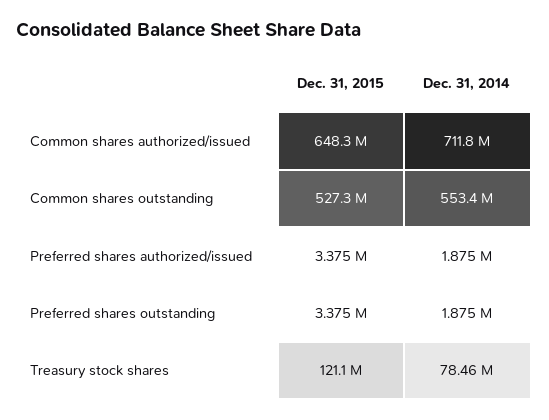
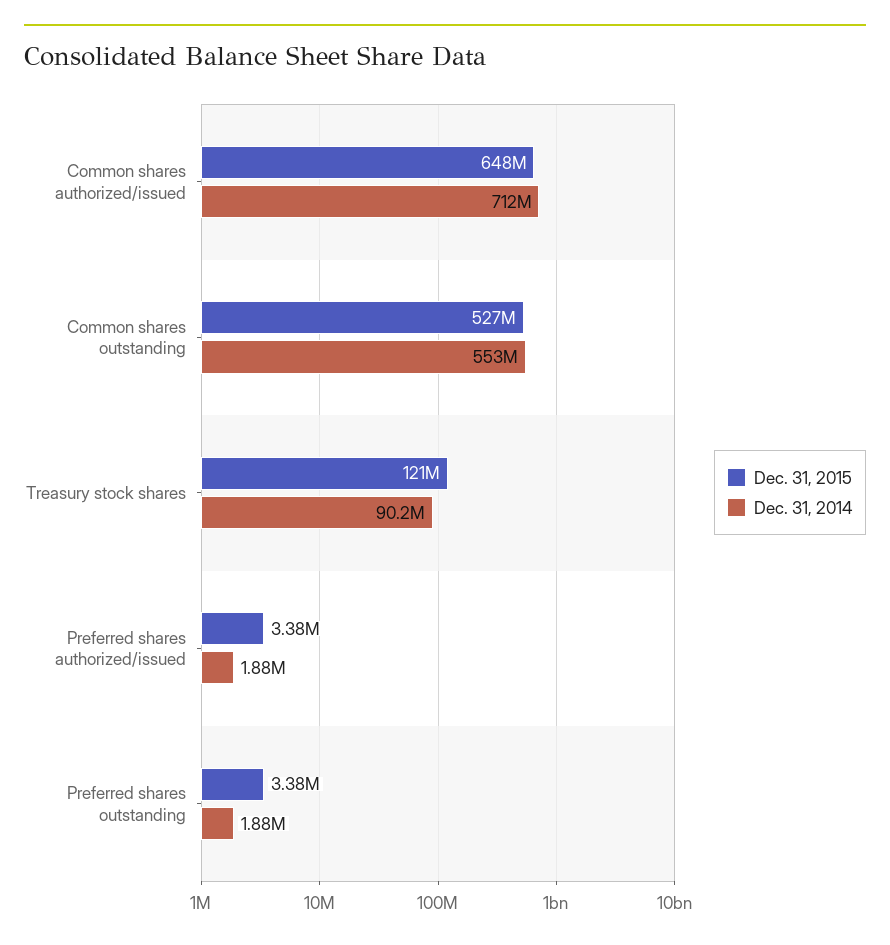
  {
    "Dec. 31, 2015": {
      "Common shares authorized/issued": 648300000,
      "Common shares outstanding": 527300000,
      "Preferred shares authorized/issued": 3375000,
      "Preferred shares outstanding": 3375000,
      "Treasury stock shares": 121100000
    },
    "Dec. 31, 2014": {
      "Common shares authorized/issued": 711800000,
      "Common shares outstanding": 553400000,
      "Preferred shares authorized/issued": 1875000,
      "Preferred shares outstanding": 1875000,
-     "Treasury stock shares": 78460000
+     "Treasury stock shares": 90200000
    }
  }

